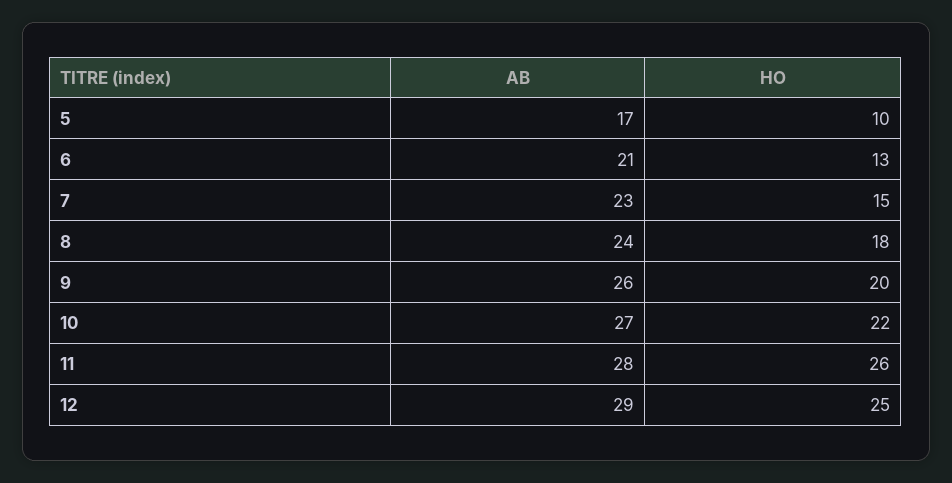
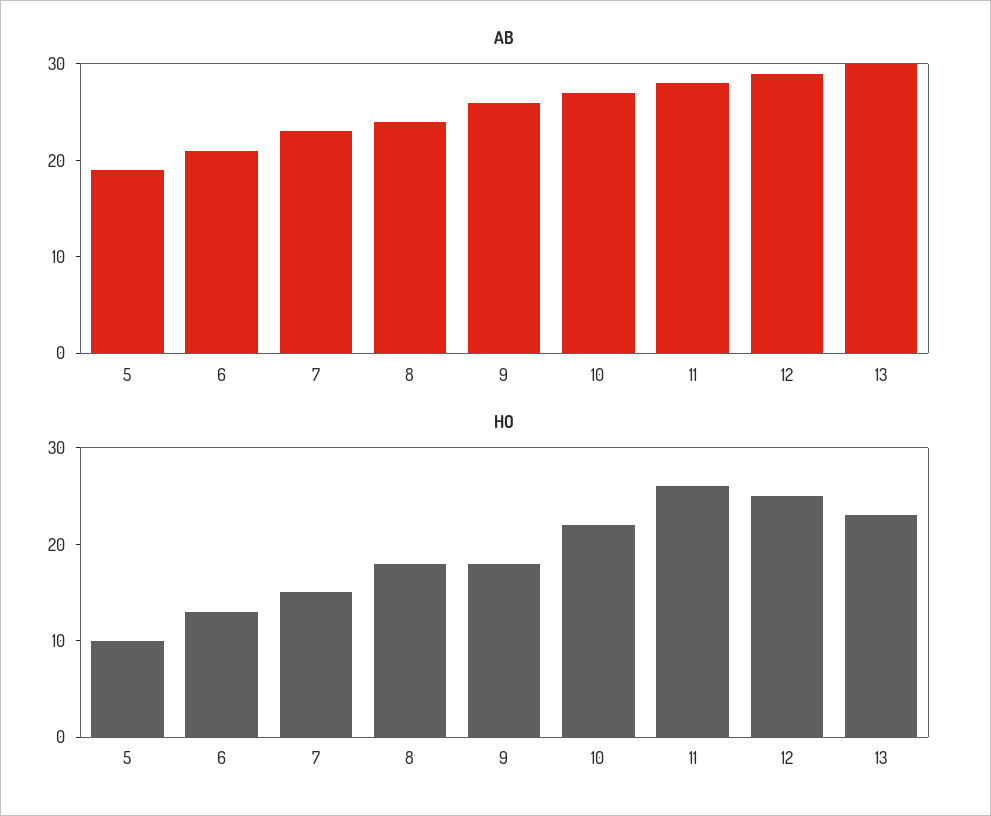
  {
    "AB": {
-     "5": 17,
+     "5": 19,
      "6": 21,
      "7": 23,
      "8": 24,
      "9": 26,
      "10": 27,
      "11": 28,
-     "12": 29
+     "12": 29,
+     "13": 30
    },
    "HO": {
      "5": 10,
      "6": 13,
      "7": 15,
      "8": 18,
-     "9": 20,
+     "9": 18,
      "10": 22,
      "11": 26,
-     "12": 25
+     "12": 25,
+     "13": 23
    }
  }

